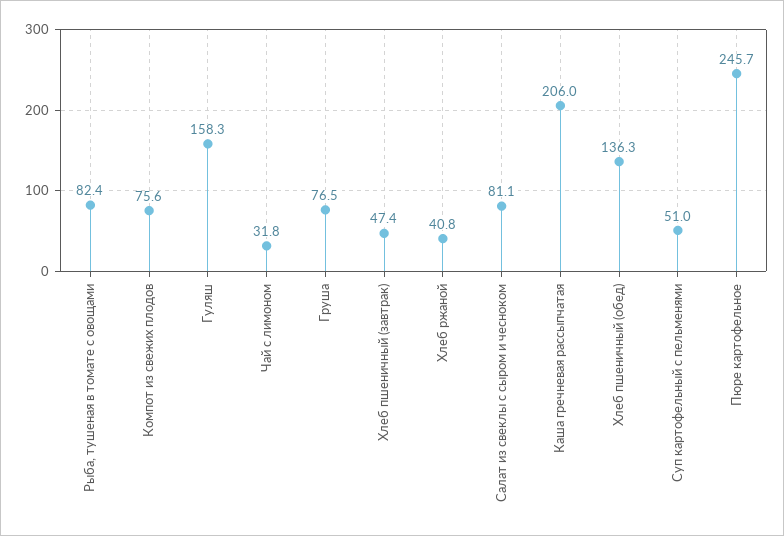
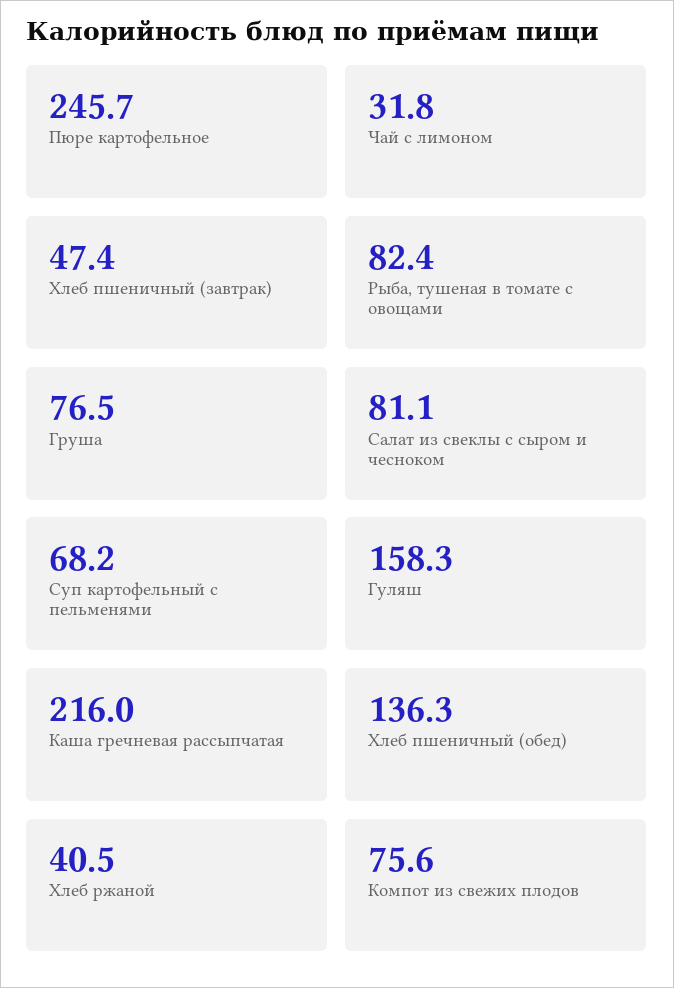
  {
    "Рыба, тушеная в томате с овощами": 82.4,
    "Компот из свежих плодов": 75.6,
    "Гуляш": 158.3,
    "Чай с лимоном": 31.8,
    "Груша": 76.5,
    "Хлеб пшеничный (завтрак)": 47.4,
-   "Хлеб ржаной": 40.8,
+   "Хлеб ржаной": 40.5,
    "Салат из свеклы с сыром и чесноком": 81.1,
-   "Каша гречневая рассыпчатая": 206,
+   "Каша гречневая рассыпчатая": 216,
    "Хлеб пшеничный (обед)": 136.3,
-   "Суп картофельный с пельменями": 51,
+   "Суп картофельный с пельменями": 68.2,
    "Пюре картофельное": 245.7
  }

